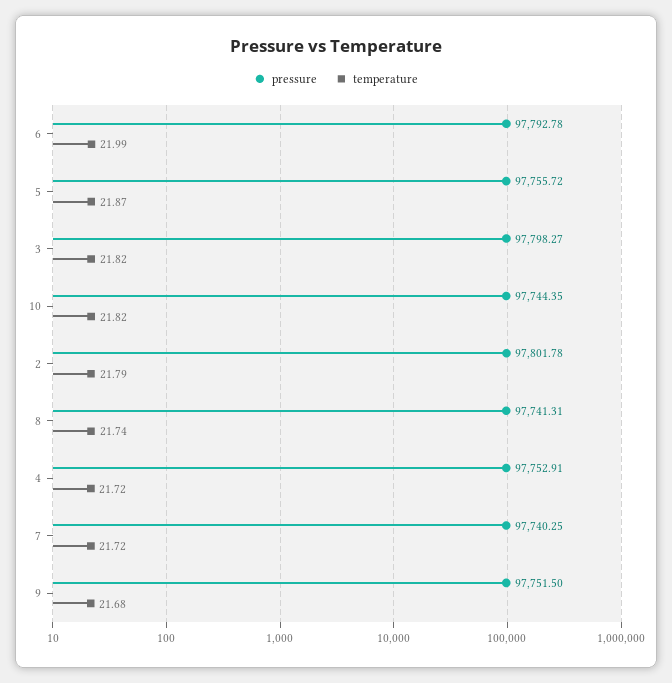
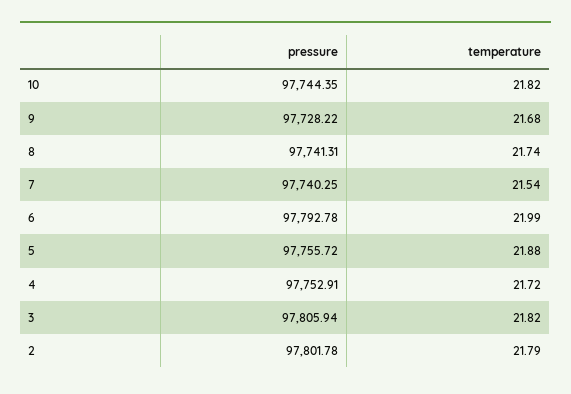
  {
    "pressure": {
      "6": 97792.78,
      "5": 97755.72,
-     "3": 97798.27,
+     "3": 97805.94,
      "10": 97744.35,
      "2": 97801.78,
      "8": 97741.31,
      "4": 97752.91,
      "7": 97740.25,
-     "9": 97751.5
+     "9": 97728.22
    },
    "temperature": {
      "6": 21.99,
-     "5": 21.87,
+     "5": 21.88,
      "3": 21.82,
      "10": 21.82,
      "2": 21.79,
      "8": 21.74,
      "4": 21.72,
-     "7": 21.72,
+     "7": 21.54,
      "9": 21.68
    }
  }

